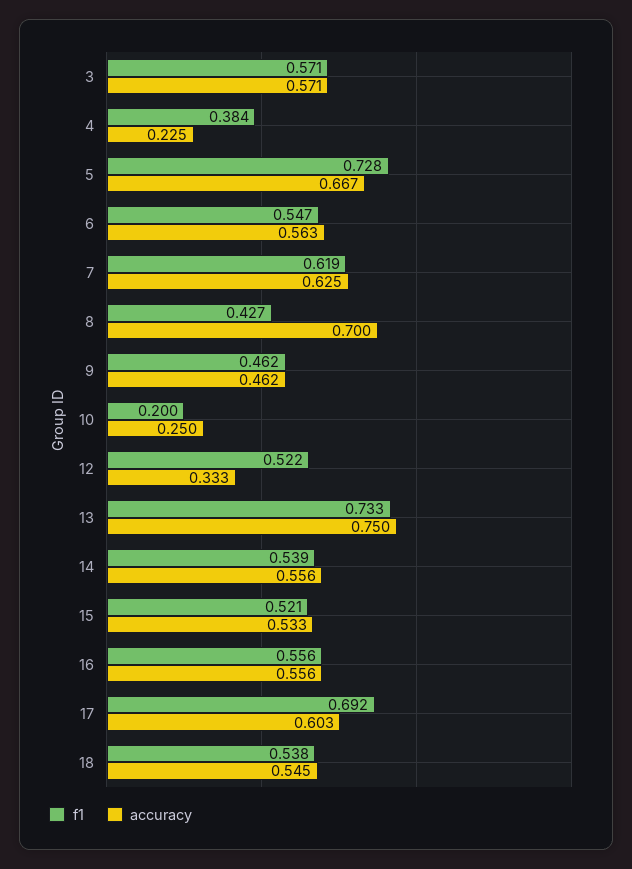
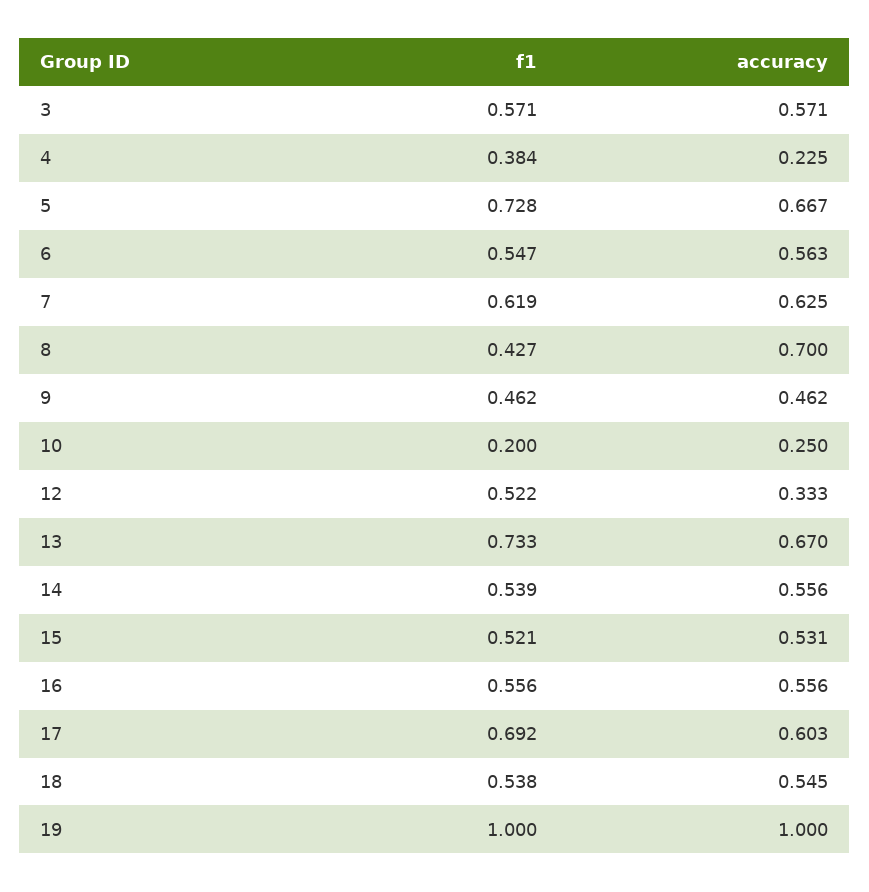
  {
    "f1": {
      "3": 0.571,
      "4": 0.384,
      "5": 0.728,
      "6": 0.547,
      "7": 0.619,
      "8": 0.427,
      "9": 0.462,
      "10": 0.2,
      "12": 0.522,
      "13": 0.733,
      "14": 0.539,
      "15": 0.521,
      "16": 0.556,
      "17": 0.692,
-     "18": 0.538
+     "18": 0.538,
+     "19": 1
    },
    "accuracy": {
      "3": 0.571,
      "4": 0.225,
      "5": 0.667,
      "6": 0.563,
      "7": 0.625,
      "8": 0.7,
      "9": 0.462,
      "10": 0.25,
      "12": 0.333,
-     "13": 0.75,
+     "13": 0.67,
      "14": 0.556,
-     "15": 0.533,
+     "15": 0.531,
      "16": 0.556,
      "17": 0.603,
-     "18": 0.545
+     "18": 0.545,
+     "19": 1
    }
  }

